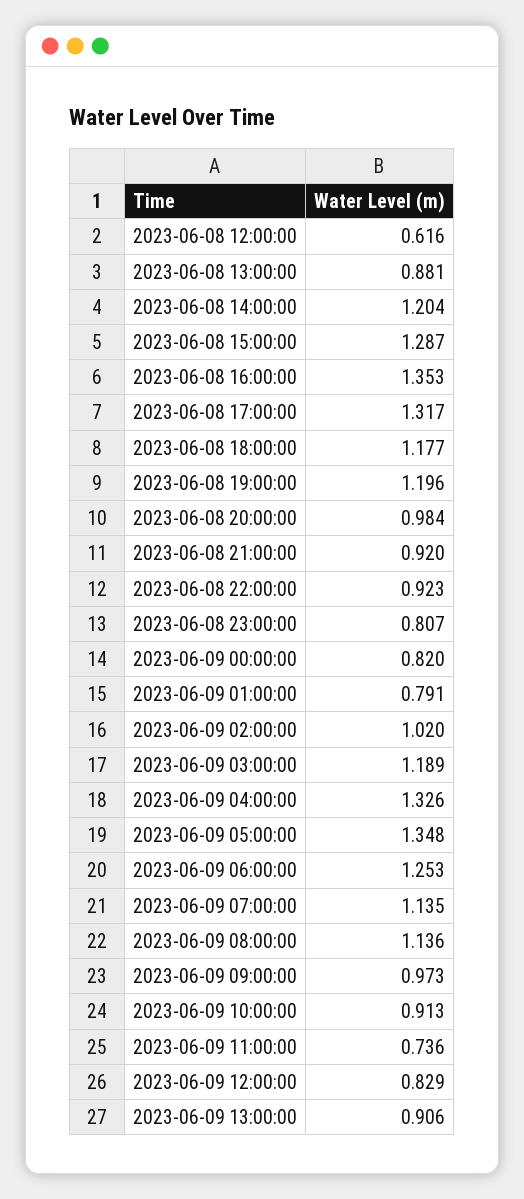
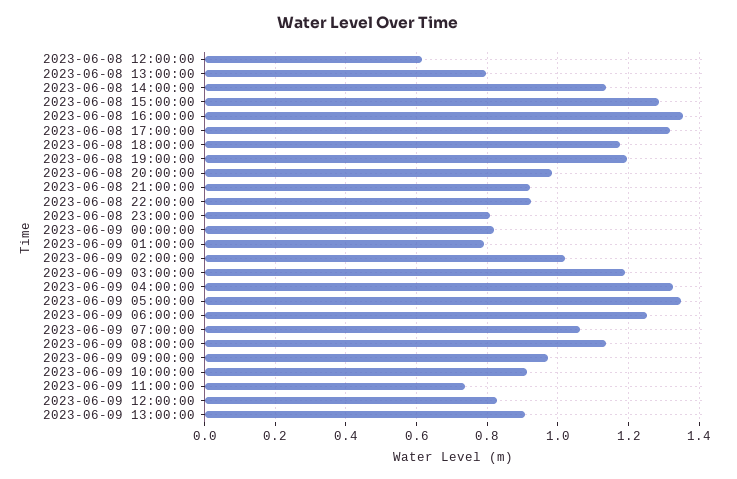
  {
    "2023-06-08 12:00:00": 0.616,
-   "2023-06-08 13:00:00": 0.881,
+   "2023-06-08 13:00:00": 0.8,
-   "2023-06-08 14:00:00": 1.204,
+   "2023-06-08 14:00:00": 1.14,
    "2023-06-08 15:00:00": 1.287,
    "2023-06-08 16:00:00": 1.353,
    "2023-06-08 17:00:00": 1.317,
    "2023-06-08 18:00:00": 1.177,
    "2023-06-08 19:00:00": 1.196,
    "2023-06-08 20:00:00": 0.984,
    "2023-06-08 21:00:00": 0.92,
    "2023-06-08 22:00:00": 0.923,
    "2023-06-08 23:00:00": 0.807,
    "2023-06-09 00:00:00": 0.82,
    "2023-06-09 01:00:00": 0.791,
    "2023-06-09 02:00:00": 1.02,
    "2023-06-09 03:00:00": 1.189,
    "2023-06-09 04:00:00": 1.326,
    "2023-06-09 05:00:00": 1.348,
    "2023-06-09 06:00:00": 1.253,
-   "2023-06-09 07:00:00": 1.135,
+   "2023-06-09 07:00:00": 1.06,
    "2023-06-09 08:00:00": 1.136,
    "2023-06-09 09:00:00": 0.973,
    "2023-06-09 10:00:00": 0.913,
    "2023-06-09 11:00:00": 0.736,
    "2023-06-09 12:00:00": 0.829,
    "2023-06-09 13:00:00": 0.906
  }

